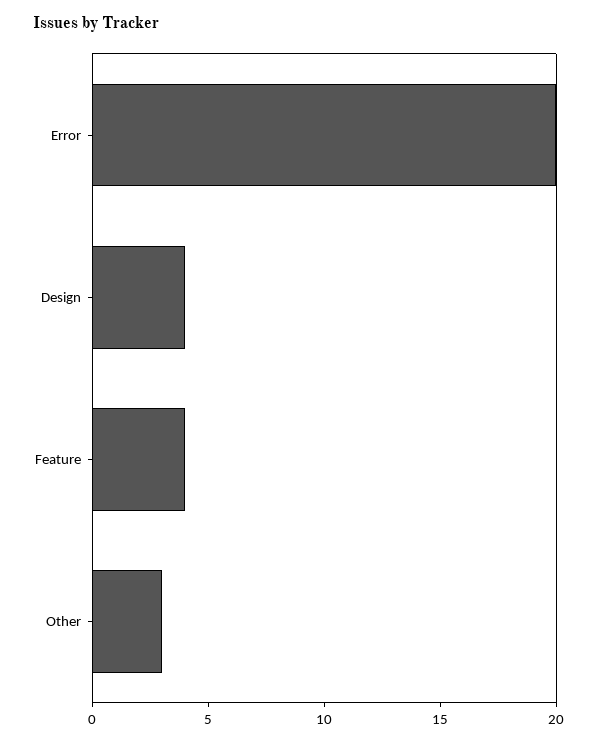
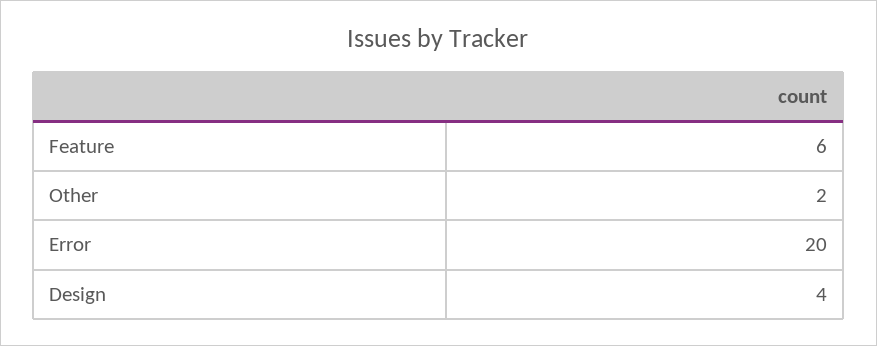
  {
    "Error": 20,
    "Design": 4,
-   "Feature": 4,
+   "Feature": 6,
-   "Other": 3
+   "Other": 2
  }

